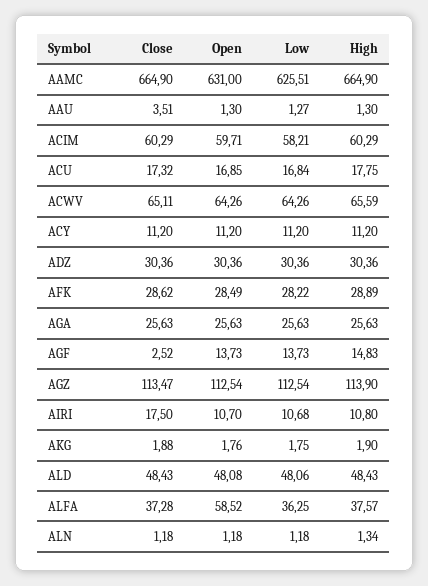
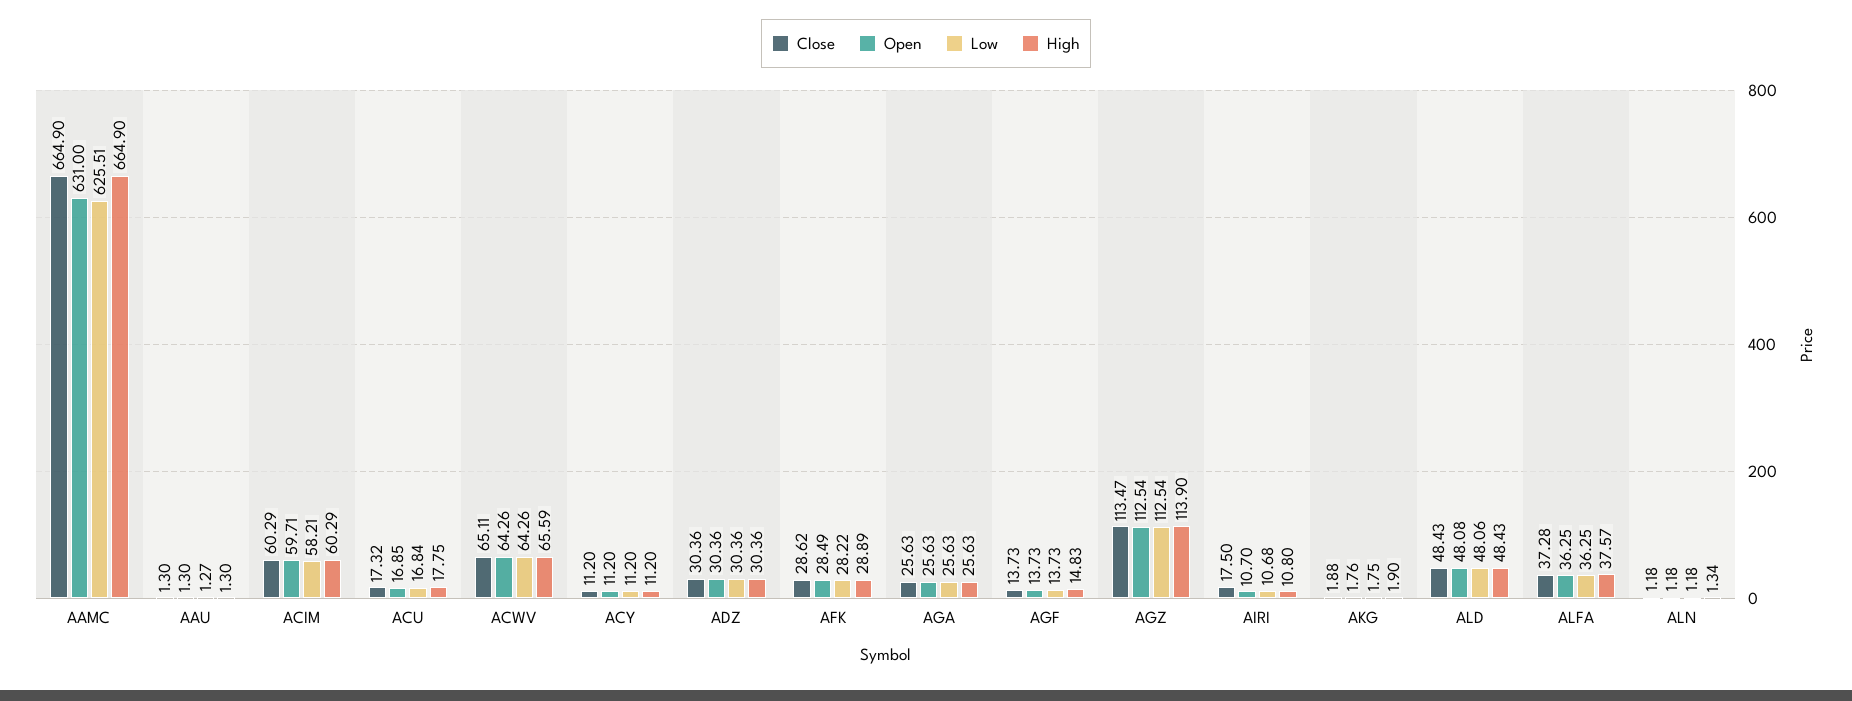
  {
    "Close": {
      "AAMC": 664.9,
-     "AAU": 3.51,
+     "AAU": 1.3,
      "ACIM": 60.29,
      "ACU": 17.32,
      "ACWV": 65.11,
      "ACY": 11.2,
      "ADZ": 30.36,
      "AFK": 28.62,
      "AGA": 25.63,
-     "AGF": 2.52,
+     "AGF": 13.73,
      "AGZ": 113.47,
      "AIRI": 17.5,
      "AKG": 1.88,
      "ALD": 48.43,
      "ALFA": 37.28,
      "ALN": 1.18
    },
    "Open": {
      "AAMC": 631,
      "AAU": 1.3,
      "ACIM": 59.71,
      "ACU": 16.85,
      "ACWV": 64.26,
      "ACY": 11.2,
      "ADZ": 30.36,
      "AFK": 28.49,
      "AGA": 25.63,
      "AGF": 13.73,
      "AGZ": 112.54,
      "AIRI": 10.7,
      "AKG": 1.76,
      "ALD": 48.08,
-     "ALFA": 58.52,
+     "ALFA": 36.25,
      "ALN": 1.18
    },
    "Low": {
      "AAMC": 625.51,
      "AAU": 1.27,
      "ACIM": 58.21,
      "ACU": 16.84,
      "ACWV": 64.26,
      "ACY": 11.2,
      "ADZ": 30.36,
      "AFK": 28.22,
      "AGA": 25.63,
      "AGF": 13.73,
      "AGZ": 112.54,
      "AIRI": 10.68,
      "AKG": 1.75,
      "ALD": 48.06,
      "ALFA": 36.25,
      "ALN": 1.18
    },
    "High": {
      "AAMC": 664.9,
      "AAU": 1.3,
      "ACIM": 60.29,
      "ACU": 17.75,
      "ACWV": 65.59,
      "ACY": 11.2,
      "ADZ": 30.36,
      "AFK": 28.89,
      "AGA": 25.63,
      "AGF": 14.83,
      "AGZ": 113.9,
      "AIRI": 10.8,
      "AKG": 1.9,
      "ALD": 48.43,
      "ALFA": 37.57,
      "ALN": 1.34
    }
  }

